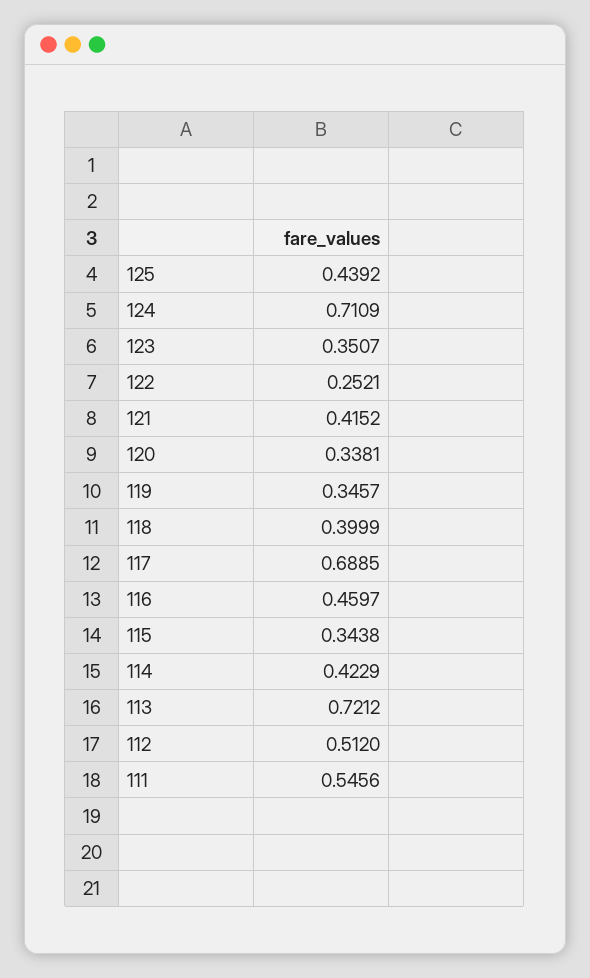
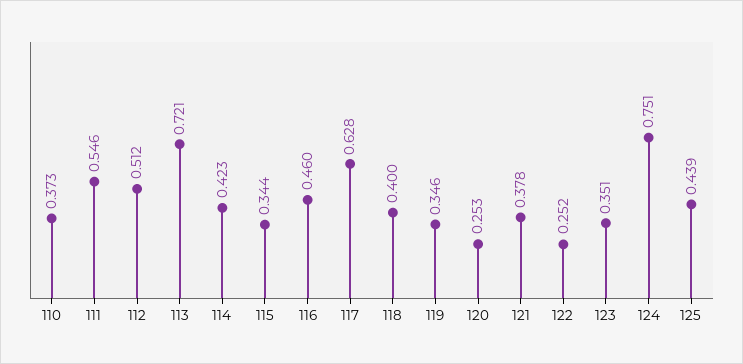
  {
    "125": 0.4392,
-   "124": 0.7109,
+   "124": 0.751,
    "123": 0.3507,
    "122": 0.2521,
-   "121": 0.4152,
+   "121": 0.378,
-   "120": 0.3381,
+   "120": 0.253,
    "119": 0.3457,
    "118": 0.3999,
-   "117": 0.6885,
+   "117": 0.628,
    "116": 0.4597,
    "115": 0.3438,
    "114": 0.4229,
    "113": 0.7212,
    "112": 0.512,
-   "111": 0.5456
+   "111": 0.5456,
+   "110": 0.373
  }

